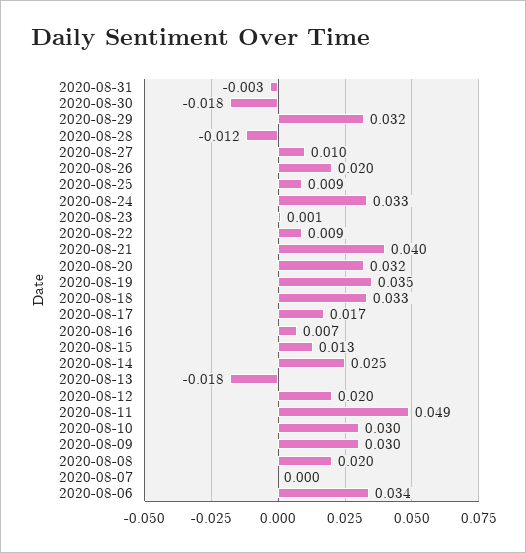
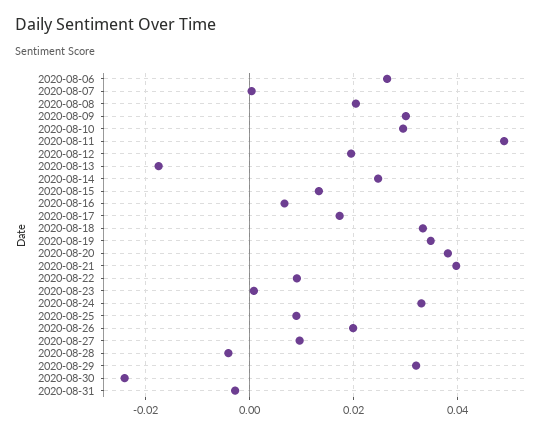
  {
    "2020-08-31": -0.003,
-   "2020-08-30": -0.018,
+   "2020-08-30": -0.024,
    "2020-08-29": 0.032,
-   "2020-08-28": -0.012,
+   "2020-08-28": -0.004,
    "2020-08-27": 0.01,
    "2020-08-26": 0.02,
    "2020-08-25": 0.009,
    "2020-08-24": 0.033,
    "2020-08-23": 0.001,
    "2020-08-22": 0.009,
    "2020-08-21": 0.04,
-   "2020-08-20": 0.032,
+   "2020-08-20": 0.038,
    "2020-08-19": 0.035,
    "2020-08-18": 0.033,
    "2020-08-17": 0.017,
    "2020-08-16": 0.007,
    "2020-08-15": 0.013,
    "2020-08-14": 0.025,
    "2020-08-13": -0.018,
    "2020-08-12": 0.02,
    "2020-08-11": 0.049,
    "2020-08-10": 0.03,
    "2020-08-09": 0.03,
    "2020-08-08": 0.02,
    "2020-08-07": 0,
-   "2020-08-06": 0.034
+   "2020-08-06": 0.026
  }

